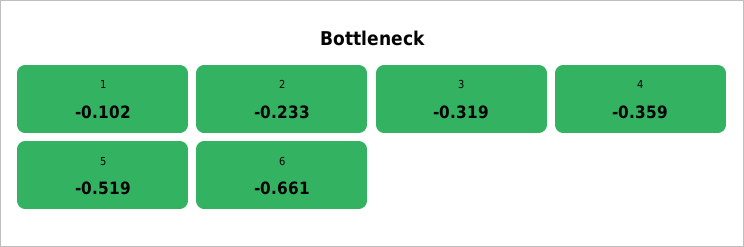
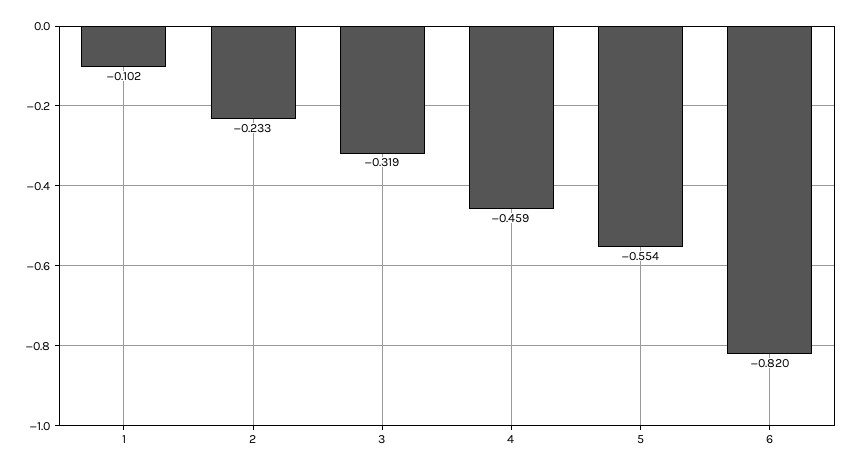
  {
    "1": -0.102,
    "2": -0.233,
    "3": -0.319,
-   "4": -0.359,
+   "4": -0.459,
-   "5": -0.519,
+   "5": -0.554,
-   "6": -0.661
+   "6": -0.82
  }

